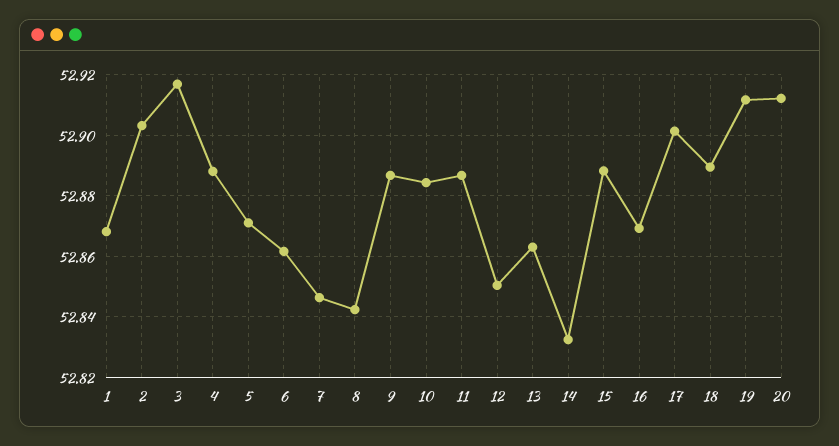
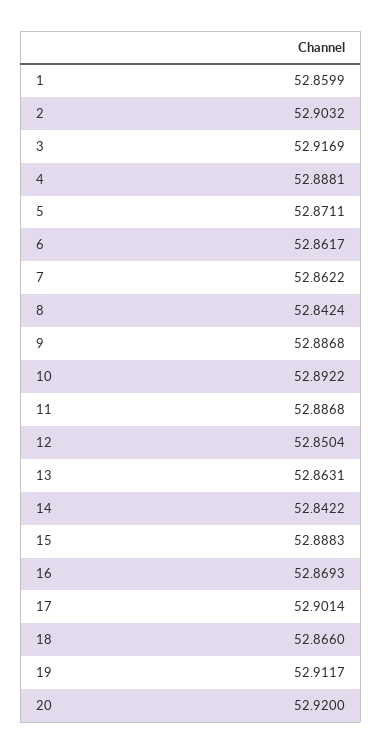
  {
-   "1": 52.868,
+   "1": 52.8599,
    "2": 52.9032,
    "3": 52.9169,
    "4": 52.8881,
    "5": 52.8711,
    "6": 52.8617,
-   "7": 52.846,
+   "7": 52.8622,
    "8": 52.8424,
    "9": 52.8868,
-   "10": 52.884,
+   "10": 52.8922,
    "11": 52.8868,
    "12": 52.8504,
    "13": 52.8631,
-   "14": 52.832,
+   "14": 52.8422,
    "15": 52.8883,
    "16": 52.8693,
    "17": 52.9014,
-   "18": 52.89,
+   "18": 52.866,
    "19": 52.9117,
-   "20": 52.912
+   "20": 52.92
  }

